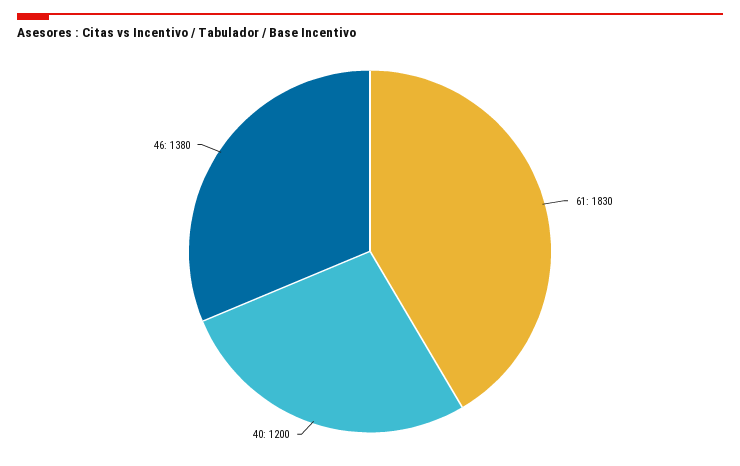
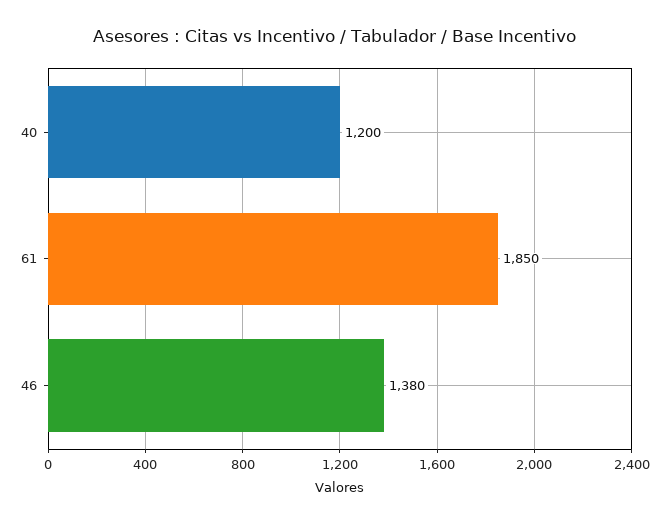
  {
-   "61": 1830,
+   "61": 1850,
    "40": 1200,
    "46": 1380
  }

